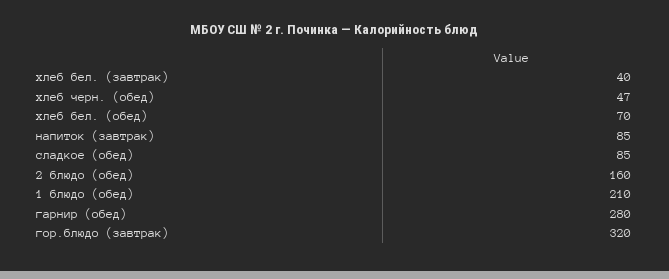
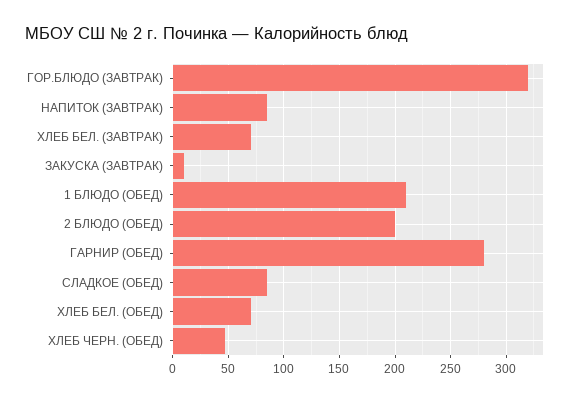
  {
-   "хлеб бел. (завтрак)": 40,
+   "хлеб бел. (завтрак)": 70,
    "хлеб черн. (обед)": 47,
    "хлеб бел. (обед)": 70,
    "напиток (завтрак)": 85,
    "сладкое (обед)": 85,
-   "2 блюдо (обед)": 160,
+   "2 блюдо (обед)": 200,
    "1 блюдо (обед)": 210,
    "гарнир (обед)": 280,
-   "гор.блюдо (завтрак)": 320
+   "гор.блюдо (завтрак)": 320,
+   "ЗАКУСКА (ЗАВТРАК)": 10
  }

